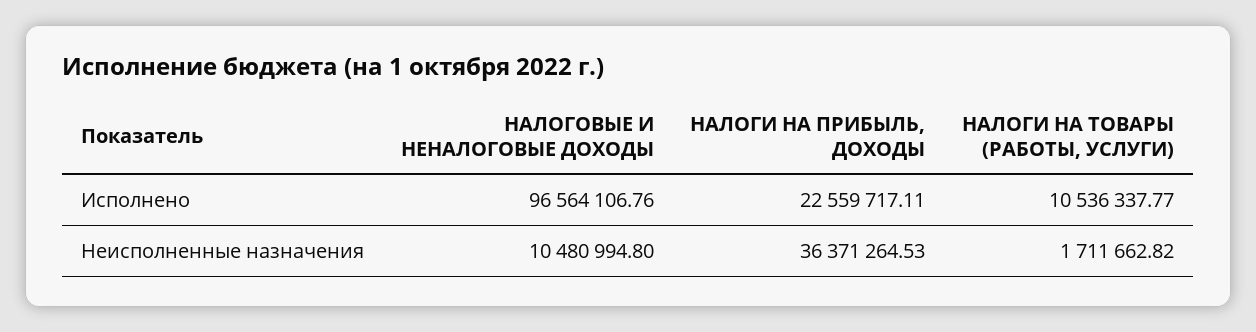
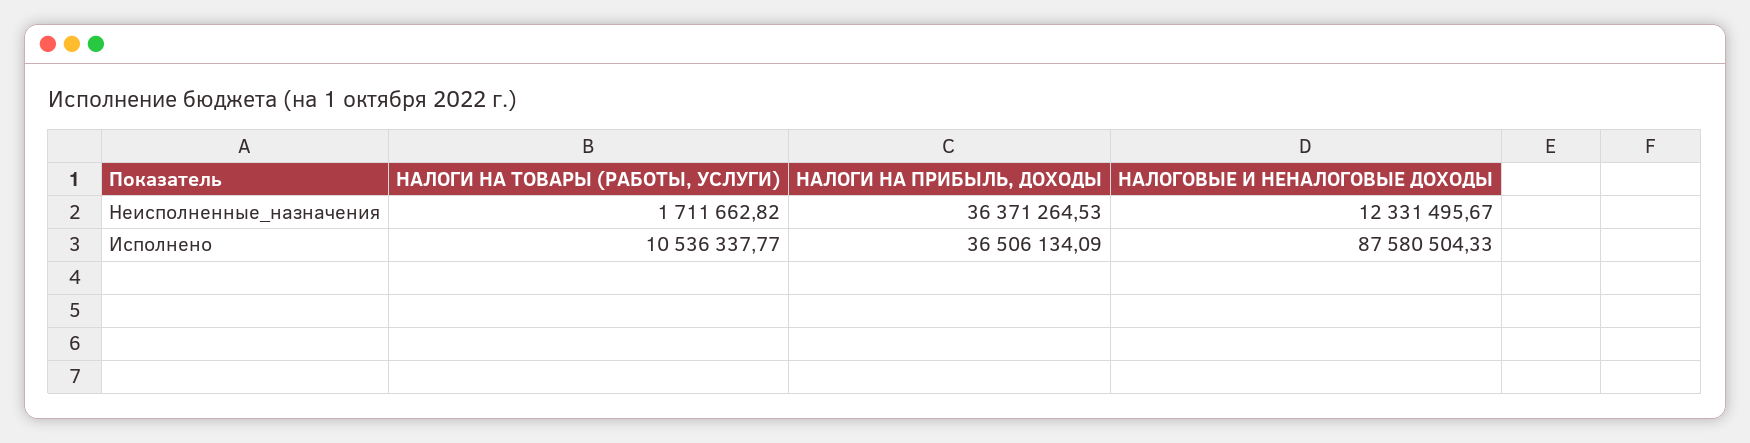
  {
    "НАЛОГОВЫЕ И НЕНАЛОГОВЫЕ ДОХОДЫ": {
-     "Исполнено": 96564106.76,
+     "Исполнено": 87580504.33,
-     "Неисполненные назначения": 10480994.8
+     "Неисполненные назначения": 12331495.67
    },
    "НАЛОГИ НА ПРИБЫЛЬ, ДОХОДЫ": {
-     "Исполнено": 22559717.11,
+     "Исполнено": 36506134.09,
      "Неисполненные назначения": 36371264.53
    },
    "НАЛОГИ НА ТОВАРЫ (РАБОТЫ, УСЛУГИ)": {
      "Исполнено": 10536337.77,
      "Неисполненные назначения": 1711662.82
    }
  }

